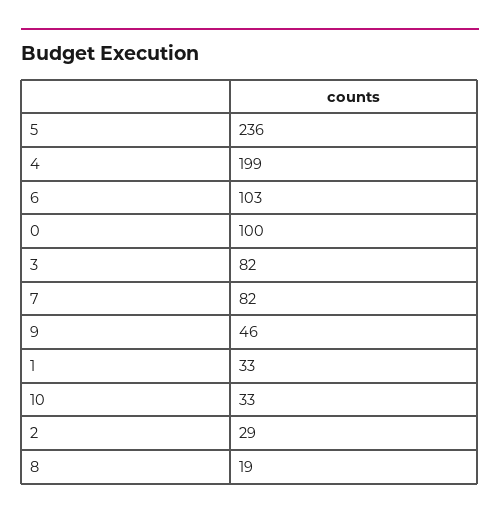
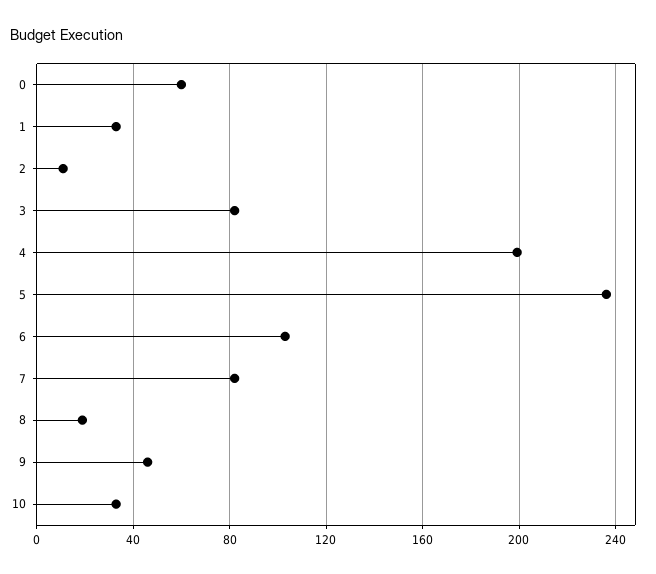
  {
    "5": 236,
    "4": 199,
    "6": 103,
-   "0": 100,
+   "0": 60,
    "3": 82,
    "7": 82,
    "9": 46,
    "1": 33,
    "10": 33,
-   "2": 29,
+   "2": 10,
    "8": 19
  }

